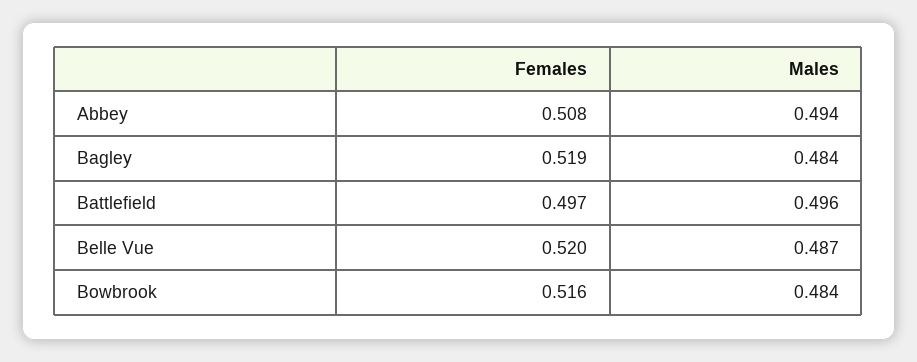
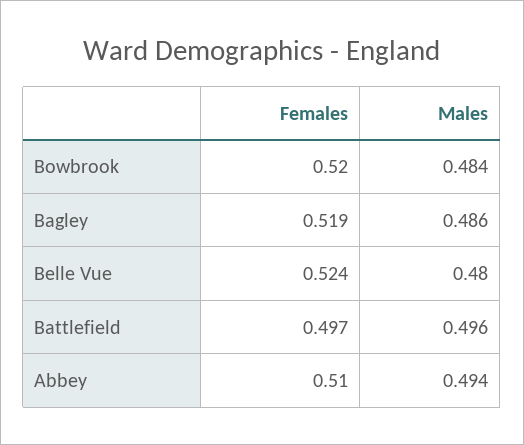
  {
    "Females": {
-     "Abbey": 0.508,
+     "Abbey": 0.51,
      "Bagley": 0.519,
      "Battlefield": 0.497,
-     "Belle Vue": 0.52,
+     "Belle Vue": 0.524,
-     "Bowbrook": 0.516
+     "Bowbrook": 0.52
    },
    "Males": {
      "Abbey": 0.494,
-     "Bagley": 0.484,
+     "Bagley": 0.486,
      "Battlefield": 0.496,
-     "Belle Vue": 0.487,
+     "Belle Vue": 0.48,
      "Bowbrook": 0.484
    }
  }

